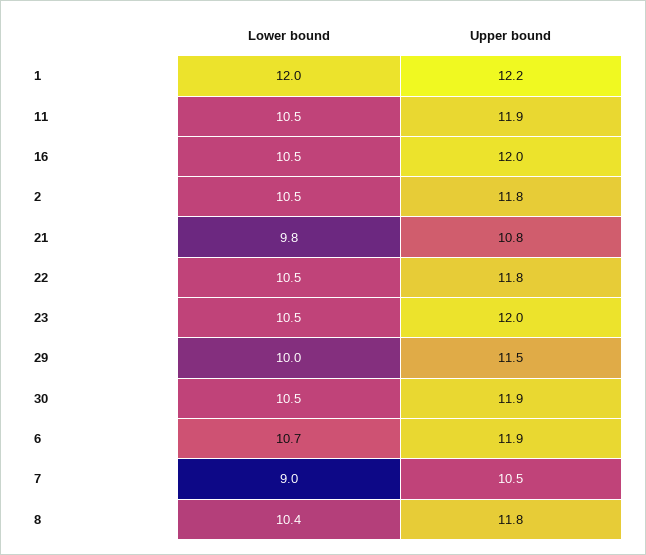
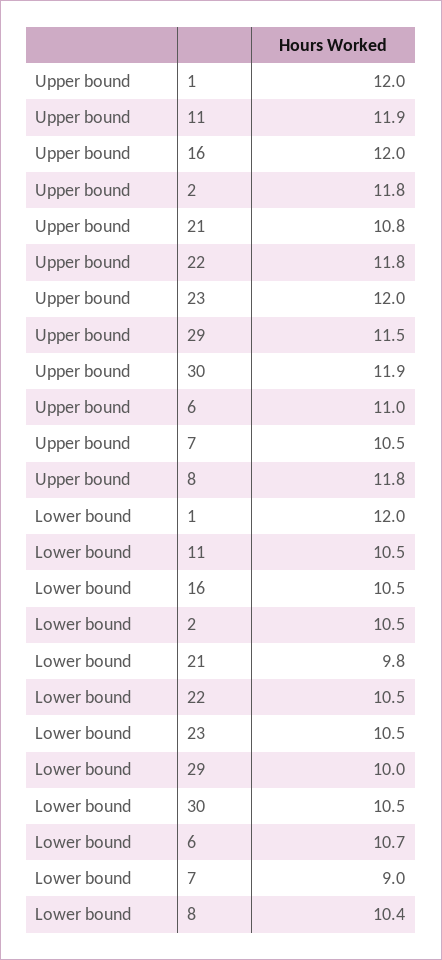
  {
    "Lower bound": {
      "1": 12,
      "11": 10.5,
      "16": 10.5,
      "2": 10.5,
      "21": 9.8,
      "22": 10.5,
      "23": 10.5,
      "29": 10,
      "30": 10.5,
      "6": 10.7,
      "7": 9,
      "8": 10.4
    },
    "Upper bound": {
-     "1": 12.2,
+     "1": 12,
      "11": 11.9,
      "16": 12,
      "2": 11.8,
      "21": 10.8,
      "22": 11.8,
      "23": 12,
      "29": 11.5,
      "30": 11.9,
-     "6": 11.9,
+     "6": 11,
      "7": 10.5,
      "8": 11.8
    }
  }

